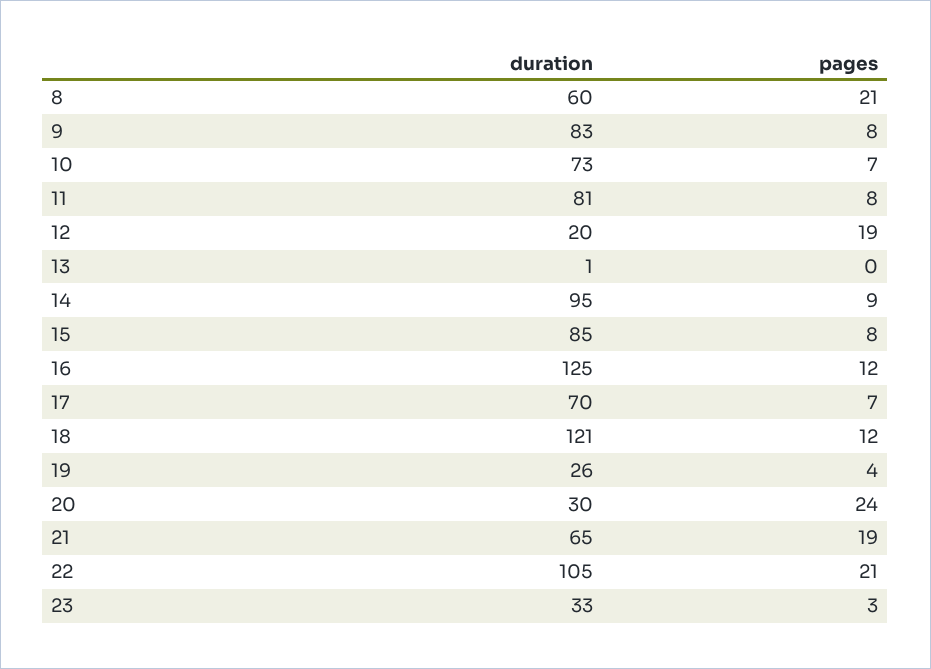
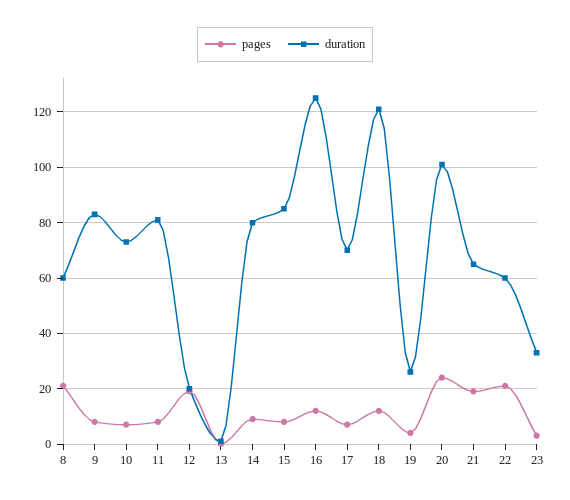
  {
    "duration": {
      "8": 60,
      "9": 83,
      "10": 73,
      "11": 81,
      "12": 20,
      "13": 1,
-     "14": 95,
+     "14": 80,
      "15": 85,
      "16": 125,
      "17": 70,
      "18": 121,
      "19": 26,
-     "20": 30,
+     "20": 100,
      "21": 65,
-     "22": 105,
+     "22": 60,
      "23": 33
    },
    "pages": {
      "8": 21,
      "9": 8,
      "10": 7,
      "11": 8,
      "12": 19,
      "13": 0,
      "14": 9,
      "15": 8,
      "16": 12,
      "17": 7,
      "18": 12,
      "19": 4,
      "20": 24,
      "21": 19,
      "22": 21,
      "23": 3
    }
  }

